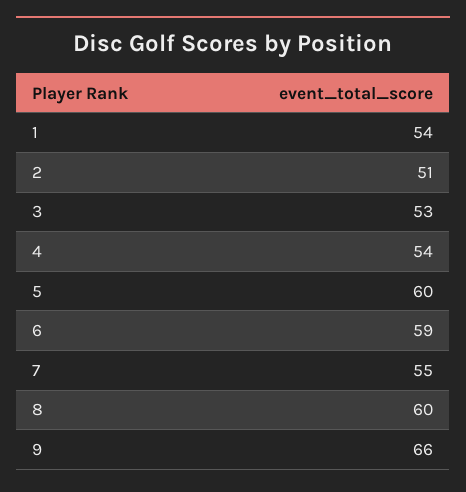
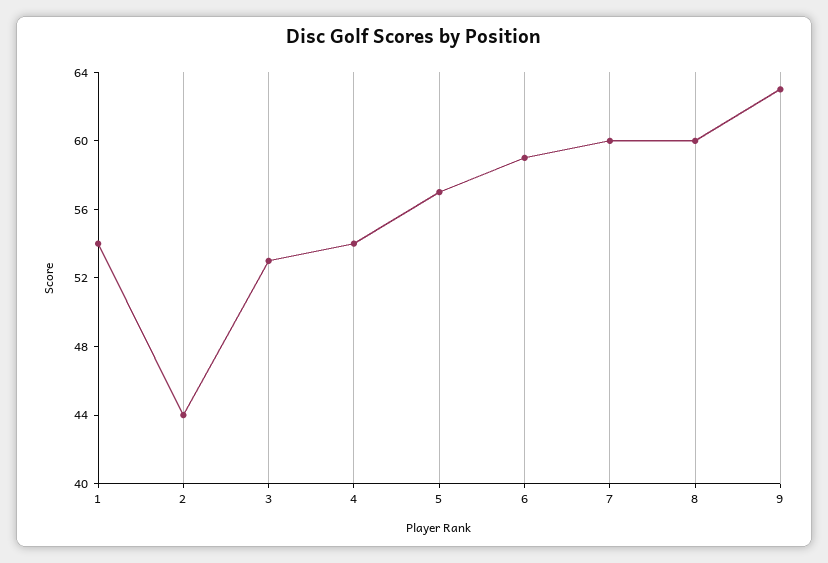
  {
    "1": 54,
-   "2": 51,
+   "2": 44,
    "3": 53,
    "4": 54,
-   "5": 60,
+   "5": 57,
    "6": 59,
-   "7": 55,
+   "7": 60,
    "8": 60,
-   "9": 66
+   "9": 63
  }

